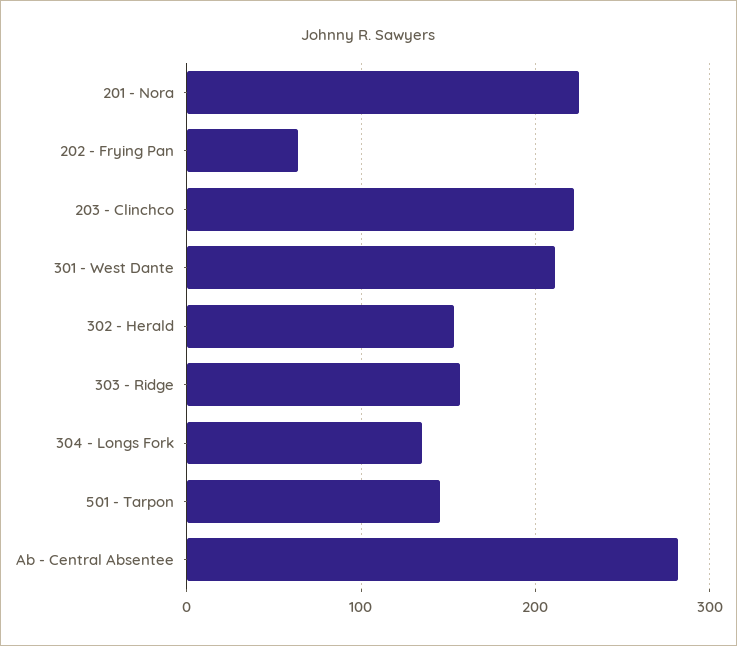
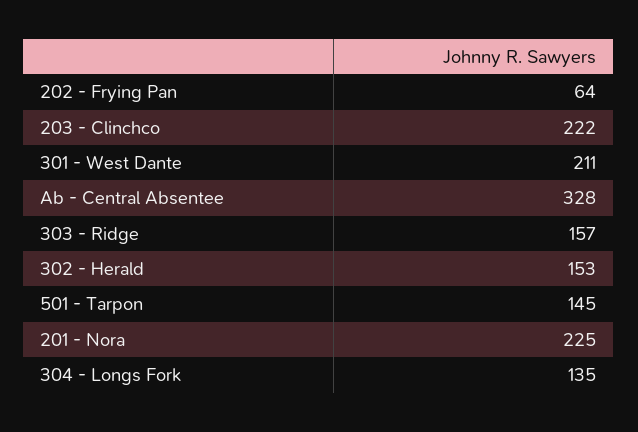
  {
    "201 - Nora": 225,
    "202 - Frying Pan": 64,
    "203 - Clinchco": 222,
    "301 - West Dante": 211,
    "302 - Herald": 153,
    "303 - Ridge": 157,
    "304 - Longs Fork": 135,
    "501 - Tarpon": 145,
-   "Ab - Central Absentee": 280
+   "Ab - Central Absentee": 328
  }

